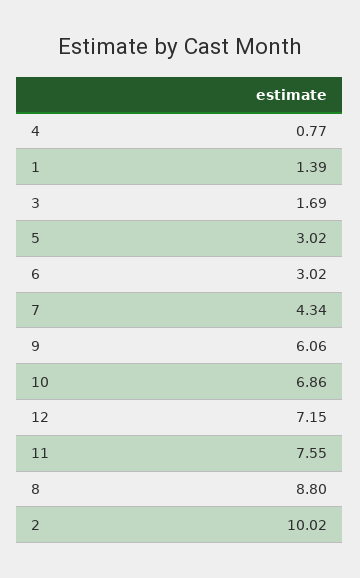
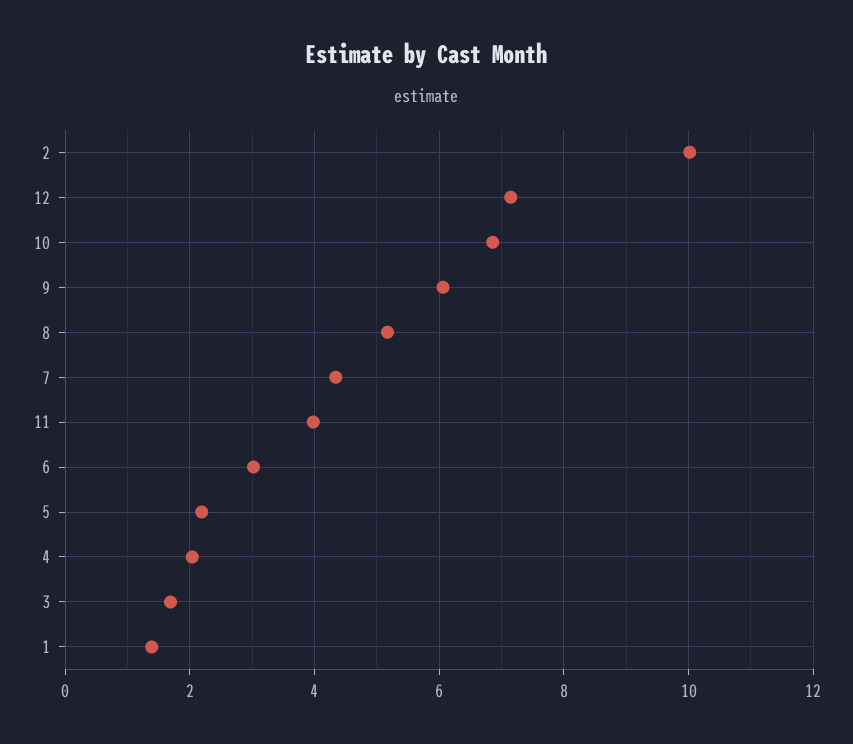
  {
-   "4": 0.77,
+   "4": 2,
    "1": 1.39,
    "3": 1.69,
-   "5": 3.02,
+   "5": 2.2,
    "6": 3.02,
    "7": 4.34,
    "9": 6.06,
    "10": 6.86,
    "12": 7.15,
-   "11": 7.55,
+   "11": 4,
-   "8": 8.8,
+   "8": 5.2,
    "2": 10.02
  }

